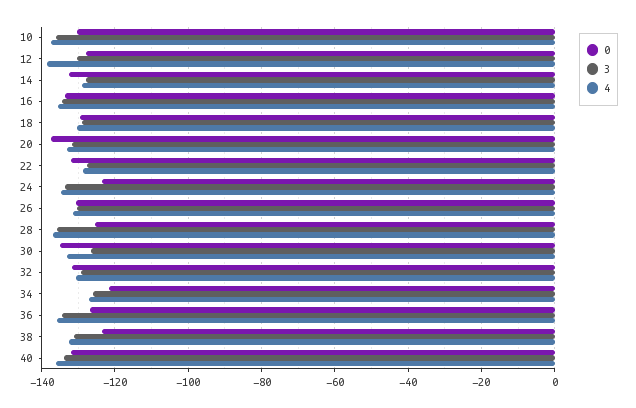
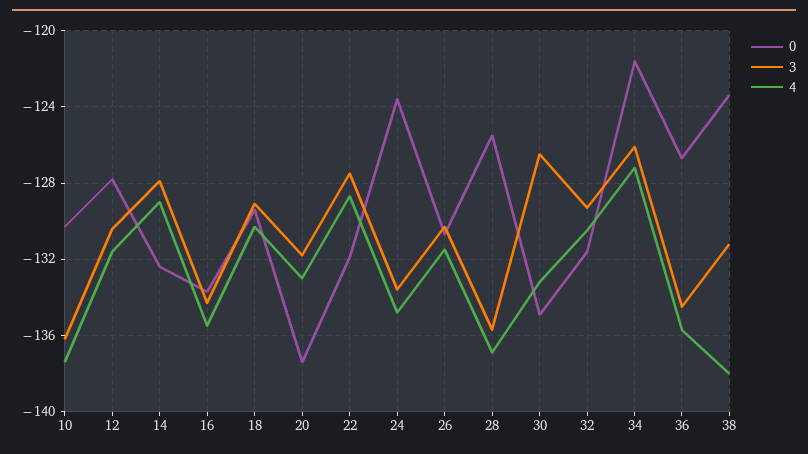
  {
    "0": {
      "10": -130.5,
      "12": -128,
      "14": -132.5,
      "16": -133.5,
      "18": -129.5,
      "20": -137.5,
      "22": -132,
      "24": -123.5,
      "26": -130.5,
      "28": -125.5,
      "30": -135,
      "32": -131.5,
      "34": -121.5,
      "36": -126.5,
-     "38": -123.5,
+     "38": -123.5
-     "40": -132
    },
    "3": {
      "10": -136,
      "12": -130.5,
      "14": -128,
      "16": -134.5,
      "18": -129,
      "20": -132,
      "22": -127.5,
      "24": -133.5,
      "26": -130.5,
      "28": -135.5,
      "30": -126.5,
      "32": -129.5,
      "34": -126,
      "36": -134.5,
-     "38": -131,
+     "38": -131
-     "40": -134
    },
    "4": {
      "10": -137.5,
-     "12": -138,
+     "12": -131.5,
      "14": -129,
      "16": -135.5,
      "18": -130.5,
      "20": -133,
      "22": -128.5,
      "24": -135,
      "26": -131.5,
      "28": -137,
      "30": -133,
      "32": -130.5,
      "34": -127,
      "36": -135.5,
-     "38": -132,
+     "38": -138
-     "40": -136
    }
  }

